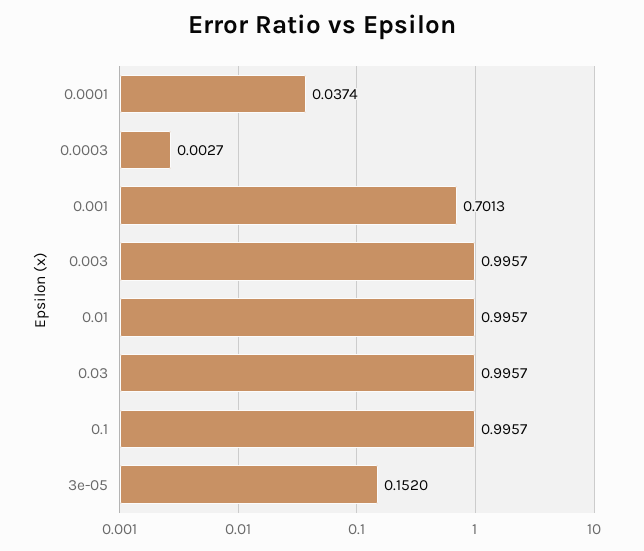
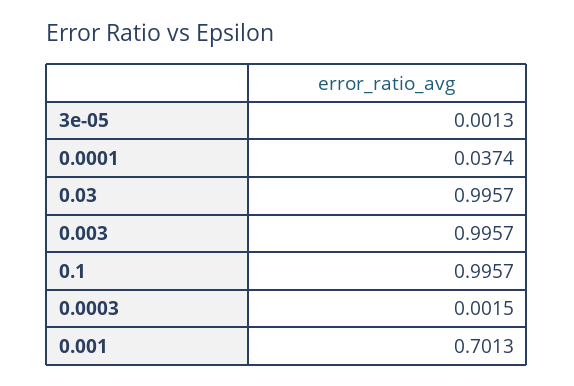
  {
    "0.0001": 0.0374,
-   "0.0003": 0.0027,
+   "0.0003": 0.0015,
    "0.001": 0.7013,
    "0.003": 0.9957,
-   "0.01": 0.9957,
    "0.03": 0.9957,
    "0.1": 0.9957,
-   "3e-05": 0.152
+   "3e-05": 0.0013
  }

